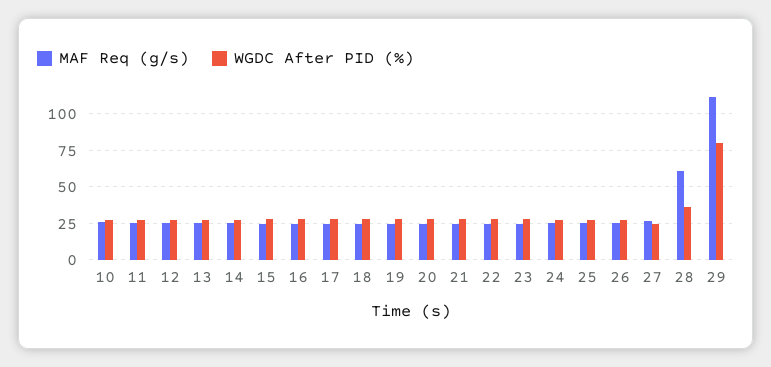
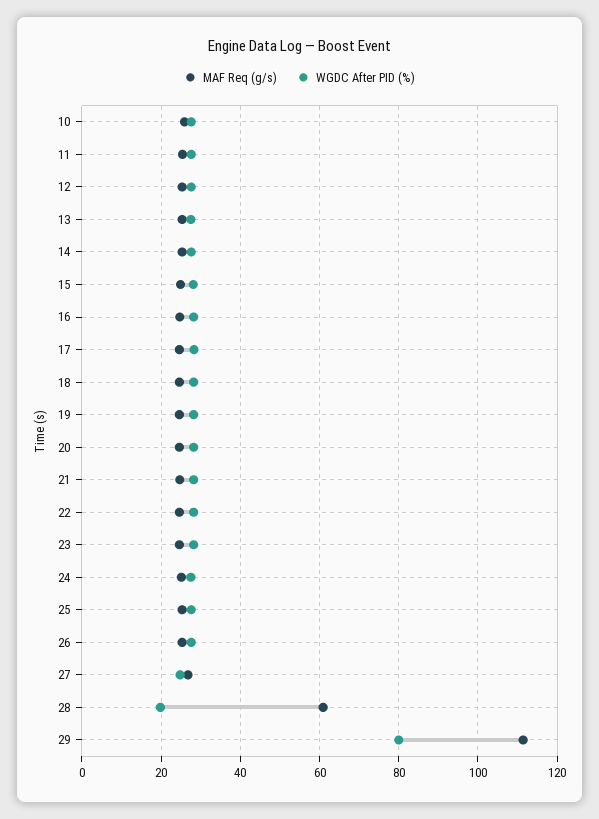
  {
    "MAF Req (g/s)": {
      "10": 26,
      "11": 26,
      "12": 26,
      "13": 26,
      "14": 26,
      "15": 24,
      "16": 24,
      "17": 24,
      "18": 24,
      "19": 24,
      "20": 24,
      "21": 24,
      "22": 24,
      "23": 24,
      "24": 26,
      "25": 26,
      "26": 26,
      "27": 26,
      "28": 60,
      "29": 112
    },
    "WGDC After PID (%)": {
      "10": 28,
      "11": 28,
      "12": 28,
      "13": 28,
      "14": 28,
      "15": 28,
      "16": 28,
      "17": 28,
      "18": 28,
      "19": 28,
      "20": 28,
      "21": 28,
      "22": 28,
      "23": 28,
      "24": 28,
      "25": 28,
      "26": 28,
      "27": 24,
-     "28": 35,
+     "28": 20,
      "29": 80
    }
  }

